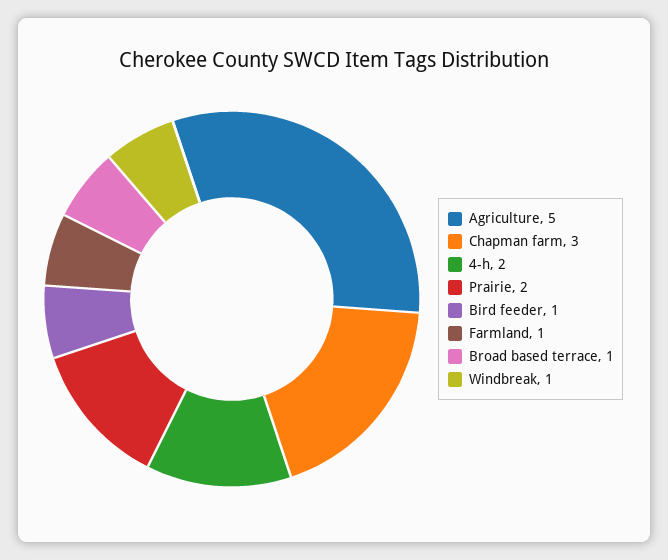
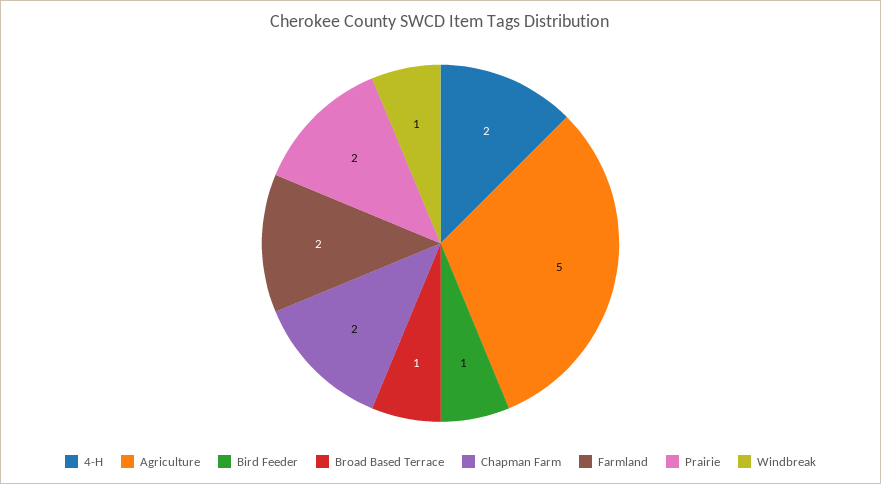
  {
    "Agriculture": 5,
-   "Chapman farm": 3,
+   "Chapman farm": 2,
    "4-h": 2,
    "Prairie": 2,
    "Bird feeder": 1,
-   "Farmland": 1,
+   "Farmland": 2,
    "Broad based terrace": 1,
    "Windbreak": 1
  }

